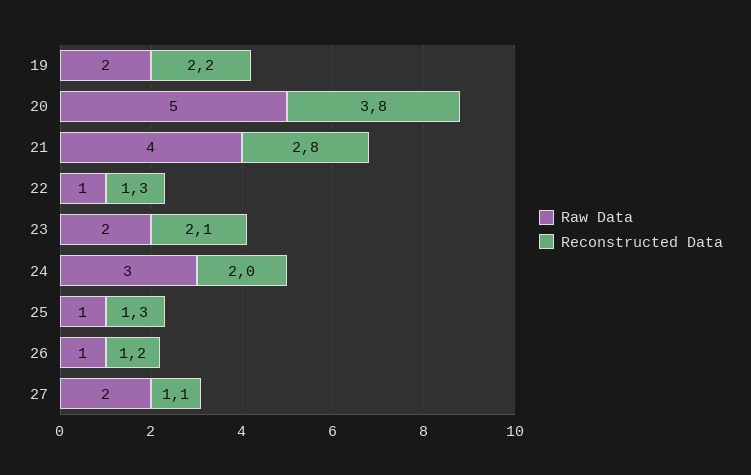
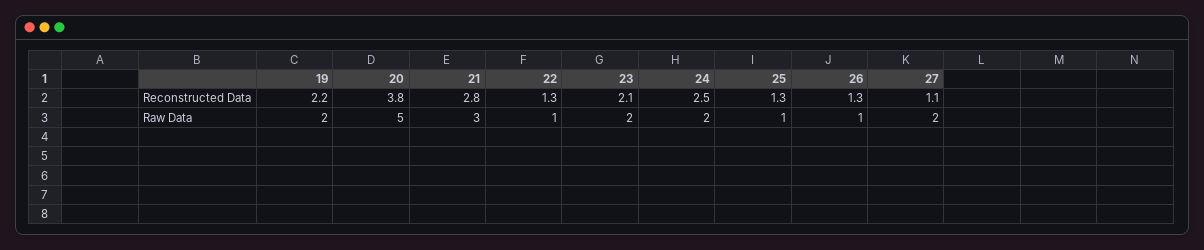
  {
    "Raw Data": {
      "19": 2,
      "20": 5,
-     "21": 4,
+     "21": 3,
      "22": 1,
      "23": 2,
-     "24": 3,
+     "24": 2,
      "25": 1,
      "26": 1,
      "27": 2
    },
    "Reconstructed Data": {
      "19": 2.2,
      "20": 3.8,
      "21": 2.8,
      "22": 1.3,
      "23": 2.1,
-     "24": 2,
+     "24": 2.5,
      "25": 1.3,
-     "26": 1.2,
+     "26": 1.3,
      "27": 1.1
    }
  }

